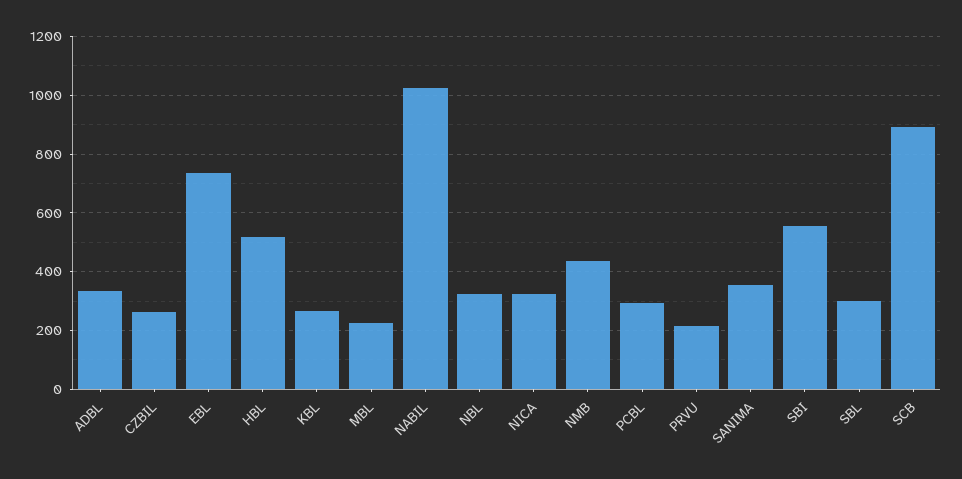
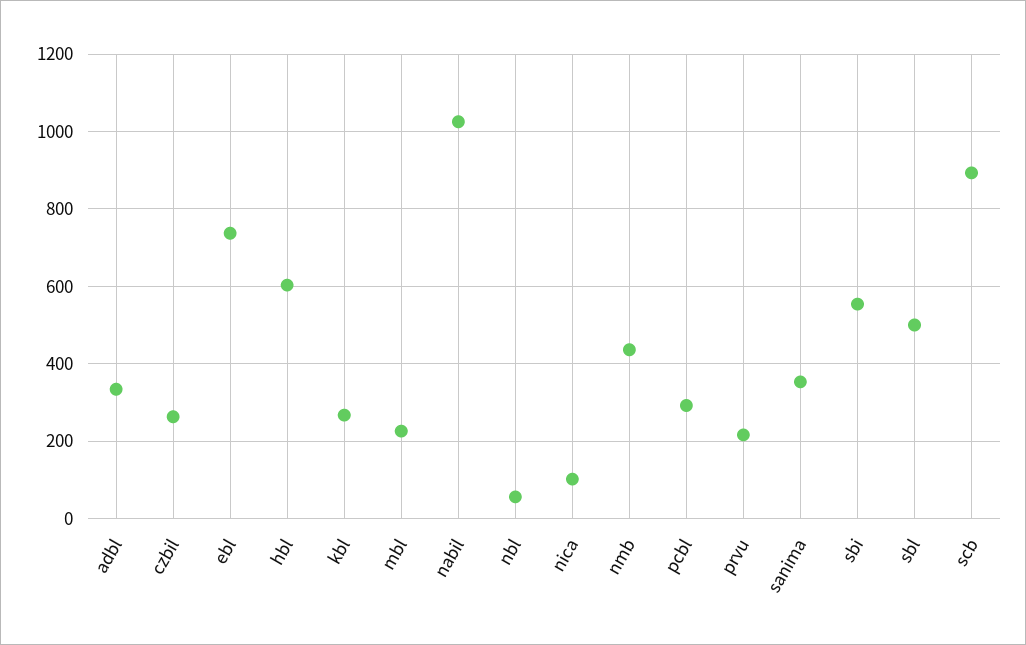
  {
    "ADBL": 340,
    "CZBIL": 260,
    "EBL": 740,
-   "HBL": 525,
+   "HBL": 600,
    "KBL": 260,
    "MBL": 220,
    "NABIL": 1020,
-   "NBL": 325,
+   "NBL": 60,
-   "NICA": 325,
+   "NICA": 100,
    "NMB": 440,
    "PCBL": 300,
    "PRVU": 220,
    "SANIMA": 360,
    "SBI": 560,
-   "SBL": 300,
+   "SBL": 500,
    "SCB": 900
  }

